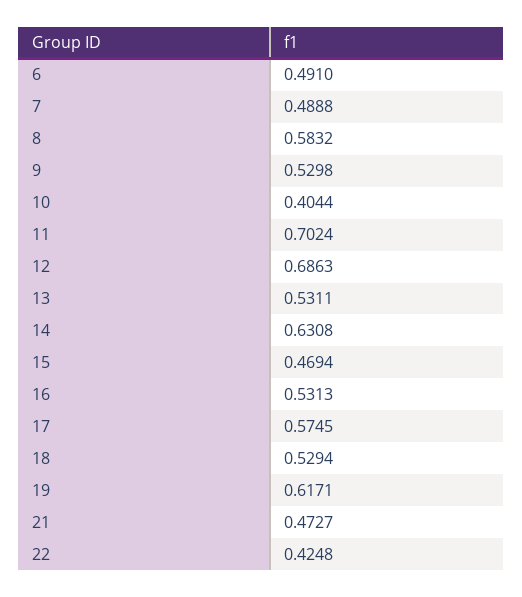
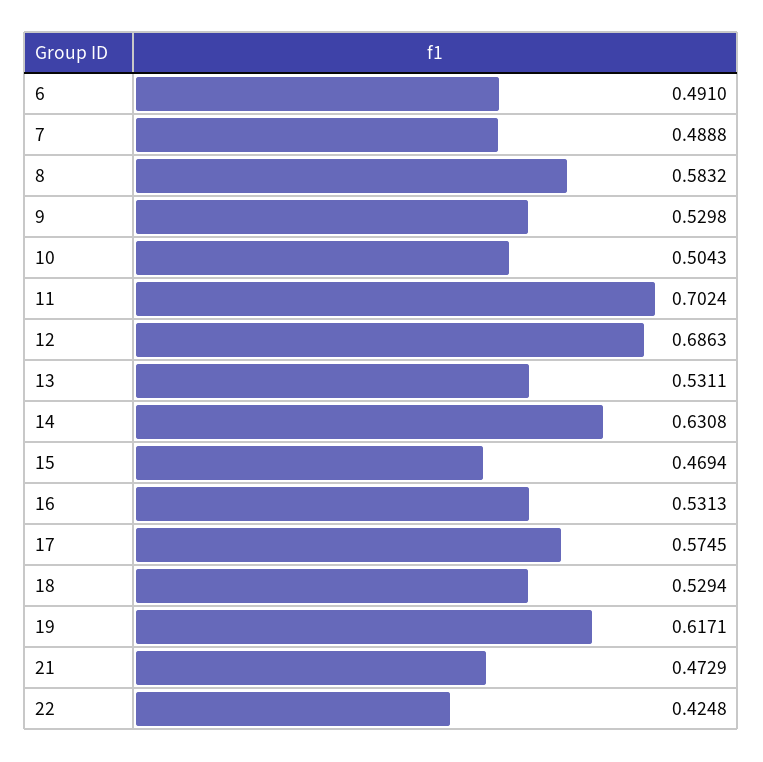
  {
    "6": 0.491,
    "7": 0.4888,
    "8": 0.5832,
    "9": 0.5298,
-   "10": 0.4044,
+   "10": 0.5043,
    "11": 0.7024,
    "12": 0.6863,
    "13": 0.5311,
    "14": 0.6308,
    "15": 0.4694,
    "16": 0.5313,
    "17": 0.5745,
    "18": 0.5294,
    "19": 0.6171,
-   "21": 0.4727,
+   "21": 0.4729,
    "22": 0.4248
  }

